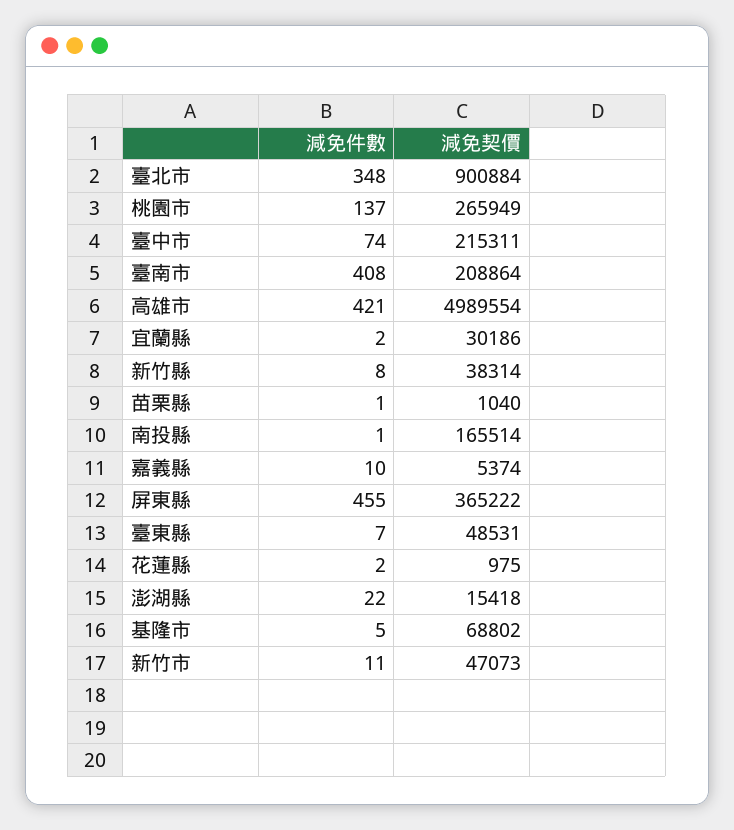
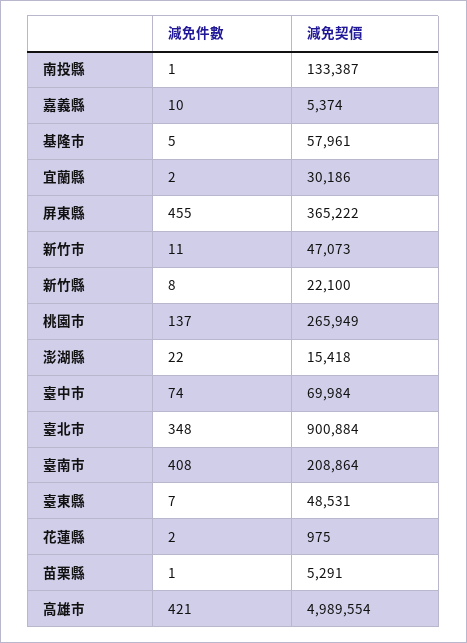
  {
    "減免件數": {
      "臺北市": 348,
      "桃園市": 137,
      "臺中市": 74,
      "臺南市": 408,
      "高雄市": 421,
      "宜蘭縣": 2,
      "新竹縣": 8,
      "苗栗縣": 1,
      "南投縣": 1,
      "嘉義縣": 10,
      "屏東縣": 455,
      "臺東縣": 7,
      "花蓮縣": 2,
      "澎湖縣": 22,
      "基隆市": 5,
      "新竹市": 11
    },
    "減免契價": {
      "臺北市": 900884,
      "桃園市": 265949,
-     "臺中市": 215311,
+     "臺中市": 69984,
      "臺南市": 208864,
      "高雄市": 4989554,
      "宜蘭縣": 30186,
-     "新竹縣": 38314,
+     "新竹縣": 22100,
-     "苗栗縣": 1040,
+     "苗栗縣": 5291,
-     "南投縣": 165514,
+     "南投縣": 133387,
      "嘉義縣": 5374,
      "屏東縣": 365222,
      "臺東縣": 48531,
      "花蓮縣": 975,
      "澎湖縣": 15418,
-     "基隆市": 68802,
+     "基隆市": 57961,
      "新竹市": 47073
    }
  }

